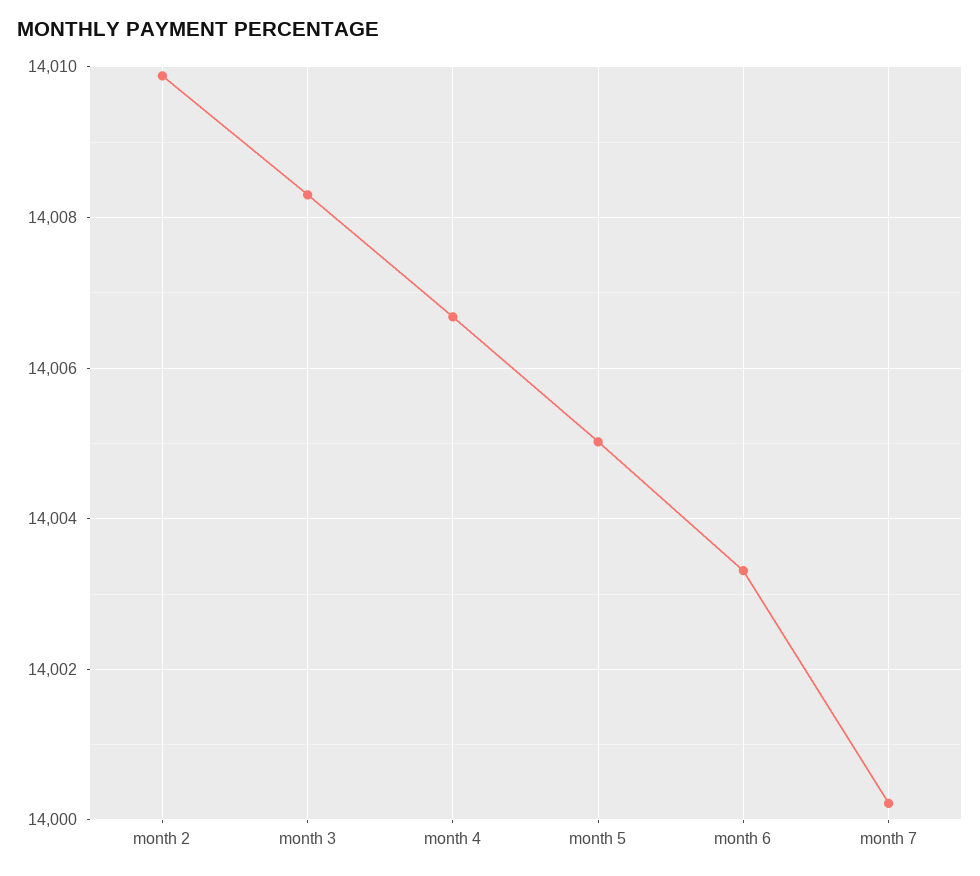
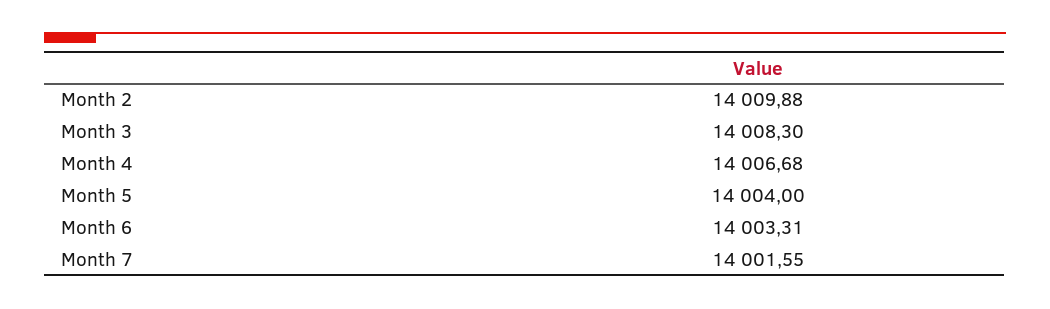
  {
    "month 2": 14009.88,
    "month 3": 14008.3,
    "month 4": 14006.68,
-   "month 5": 14005,
+   "month 5": 14004,
    "month 6": 14003.31,
-   "month 7": 14000.2
+   "month 7": 14001.55
  }

